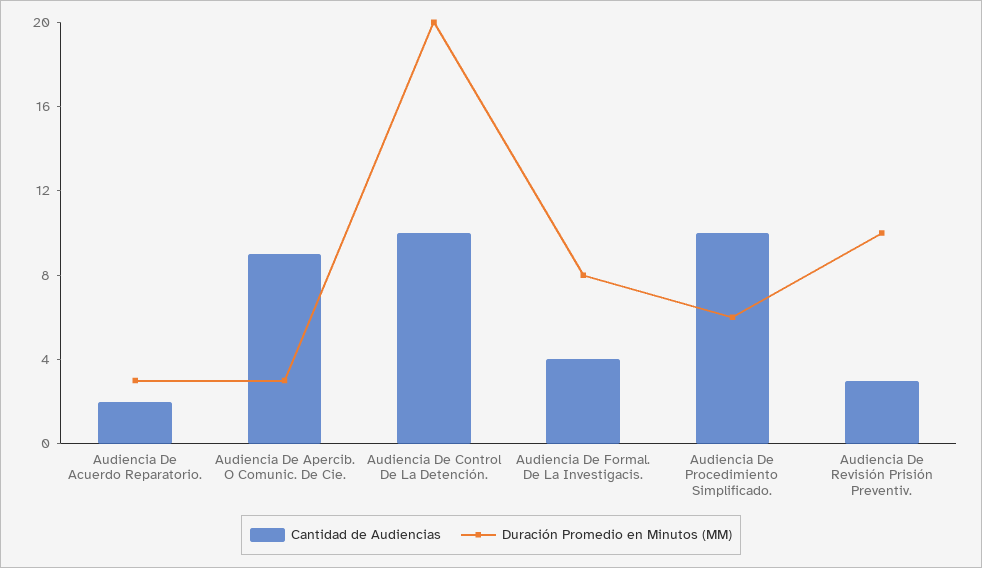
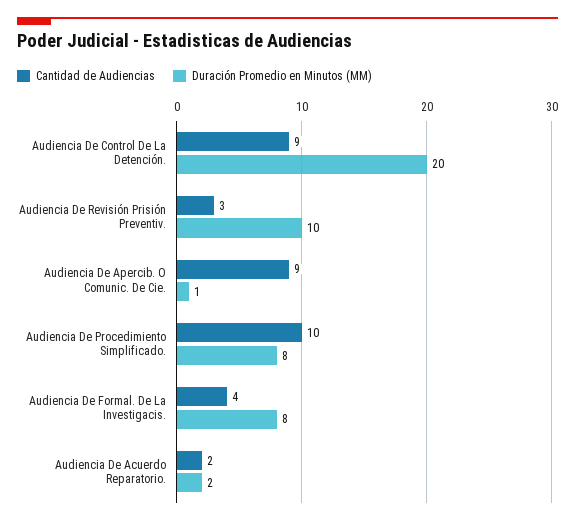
  {
    "Cantidad de Audiencias": {
      "Audiencia De Acuerdo Reparatorio.": 2,
      "Audiencia De Apercib. O Comunic. De Cie.": 9,
-     "Audiencia De Control De La Detención.": 10,
+     "Audiencia De Control De La Detención.": 9,
      "Audiencia De Formal. De La Investigacis.": 4,
      "Audiencia De Procedimiento Simplificado.": 10,
      "Audiencia De Revisión Prisión Preventiv.": 3
    },
    "Duración Promedio en Minutos (MM)": {
-     "Audiencia De Acuerdo Reparatorio.": 3,
+     "Audiencia De Acuerdo Reparatorio.": 2,
-     "Audiencia De Apercib. O Comunic. De Cie.": 3,
+     "Audiencia De Apercib. O Comunic. De Cie.": 1,
      "Audiencia De Control De La Detención.": 20,
      "Audiencia De Formal. De La Investigacis.": 8,
-     "Audiencia De Procedimiento Simplificado.": 6,
+     "Audiencia De Procedimiento Simplificado.": 8,
      "Audiencia De Revisión Prisión Preventiv.": 10
    }
  }

